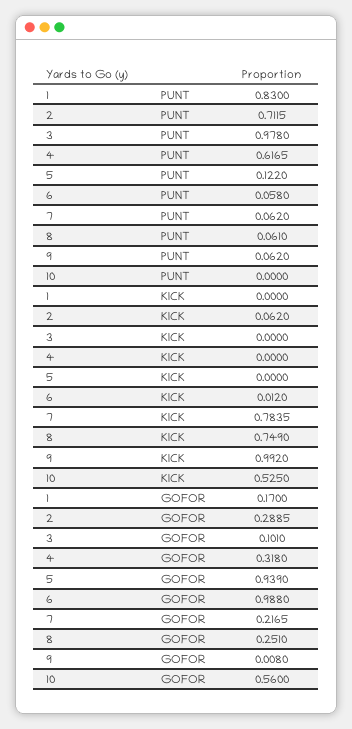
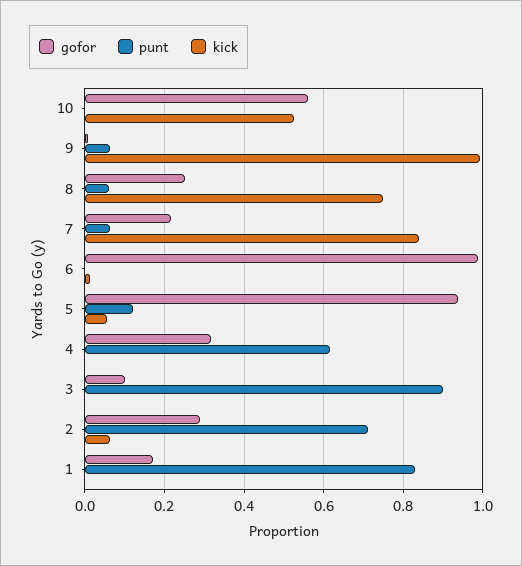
  {
    "PUNT": {
      "1": 0.83,
      "2": 0.7115,
-     "3": 0.978,
+     "3": 0.9,
      "4": 0.6165,
      "5": 0.122,
-     "6": 0.058,
+     "6": 0,
      "7": 0.062,
      "8": 0.061,
      "9": 0.062,
      "10": 0
    },
    "KICK": {
      "1": 0,
      "2": 0.062,
      "3": 0,
      "4": 0,
-     "5": 0,
+     "5": 0.06,
      "6": 0.012,
-     "7": 0.7835,
+     "7": 0.84,
      "8": 0.749,
      "9": 0.992,
      "10": 0.525
    },
    "GOFOR": {
      "1": 0.17,
      "2": 0.2885,
      "3": 0.101,
      "4": 0.318,
      "5": 0.939,
      "6": 0.988,
      "7": 0.2165,
      "8": 0.251,
      "9": 0.008,
      "10": 0.56
    }
  }

